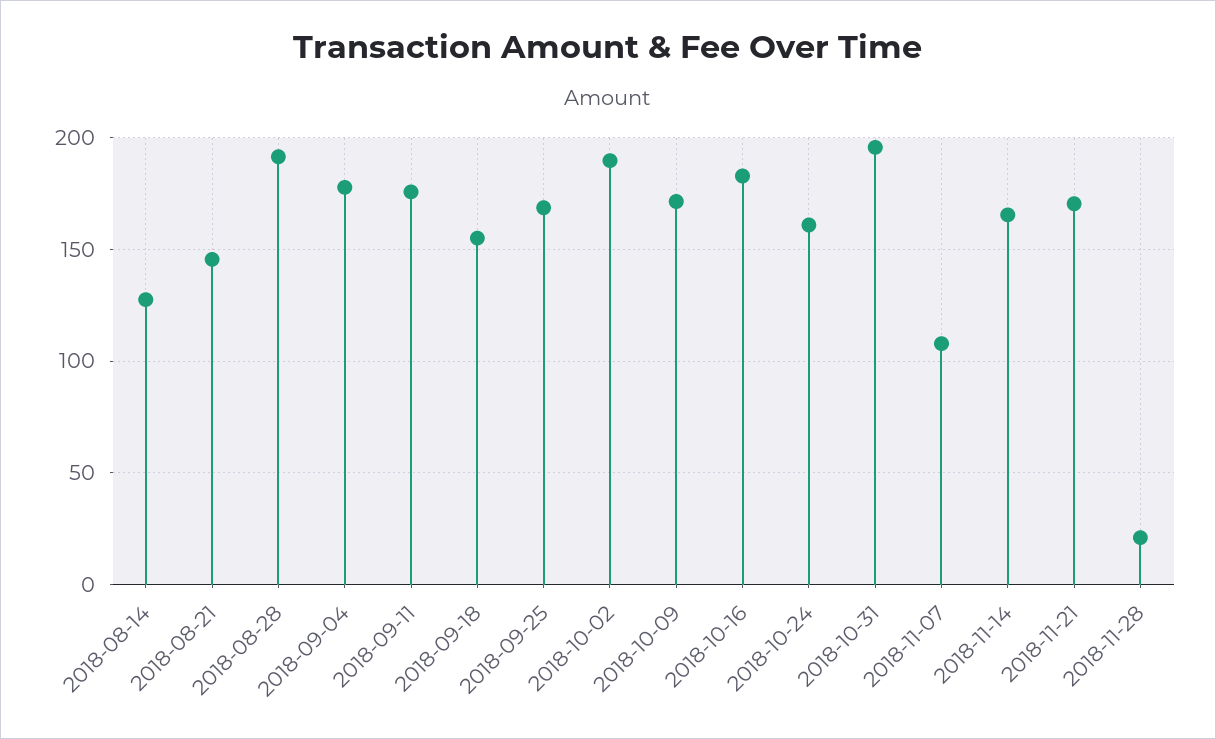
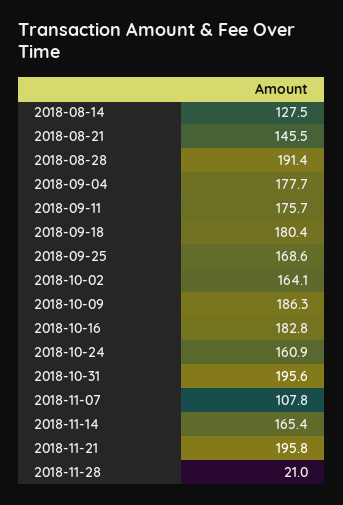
  {
    "2018-08-14": 127.5,
    "2018-08-21": 145.5,
    "2018-08-28": 191.4,
    "2018-09-04": 177.7,
    "2018-09-11": 175.7,
-   "2018-09-18": 155,
+   "2018-09-18": 180.4,
    "2018-09-25": 168.6,
-   "2018-10-02": 190,
+   "2018-10-02": 164.1,
-   "2018-10-09": 170,
+   "2018-10-09": 186.3,
    "2018-10-16": 182.8,
    "2018-10-24": 160.9,
    "2018-10-31": 195.6,
    "2018-11-07": 107.8,
    "2018-11-14": 165.4,
-   "2018-11-21": 170,
+   "2018-11-21": 195.8,
    "2018-11-28": 21
  }

